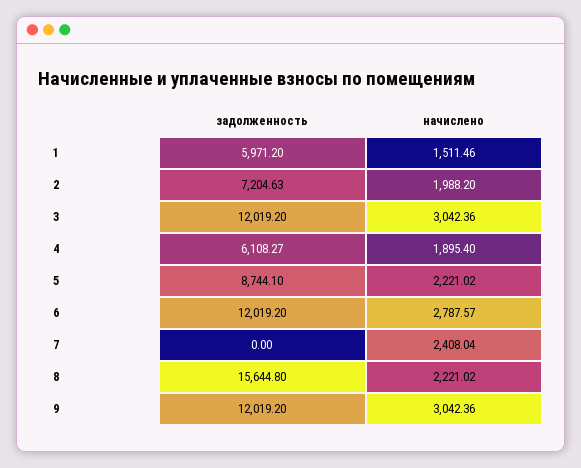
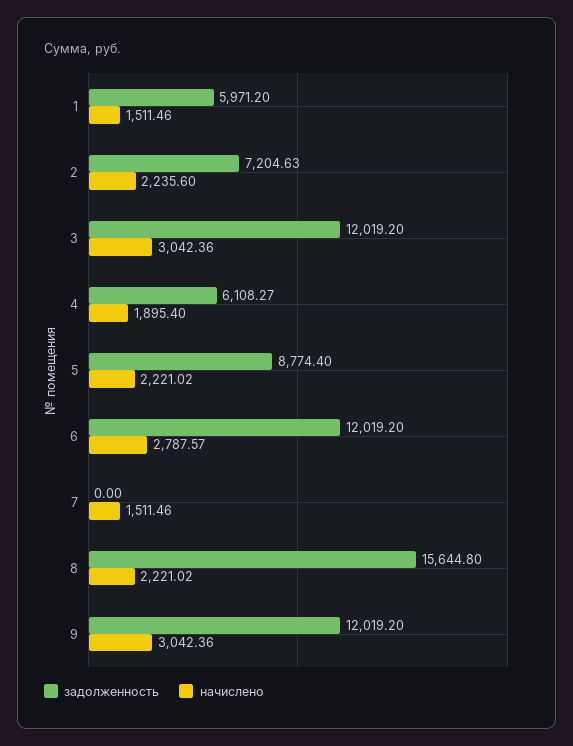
  {
    "задолженность": {
      "1": 5971.2,
      "2": 7204.63,
      "3": 12019.2,
      "4": 6108.27,
-     "5": 8744.1,
+     "5": 8774.4,
      "6": 12019.2,
      "7": 0,
      "8": 15644.8,
      "9": 12019.2
    },
    "начислено": {
      "1": 1511.46,
-     "2": 1988.2,
+     "2": 2235.6,
      "3": 3042.36,
      "4": 1895.4,
      "5": 2221.02,
      "6": 2787.57,
-     "7": 2408.04,
+     "7": 1511.46,
      "8": 2221.02,
      "9": 3042.36
    }
  }

